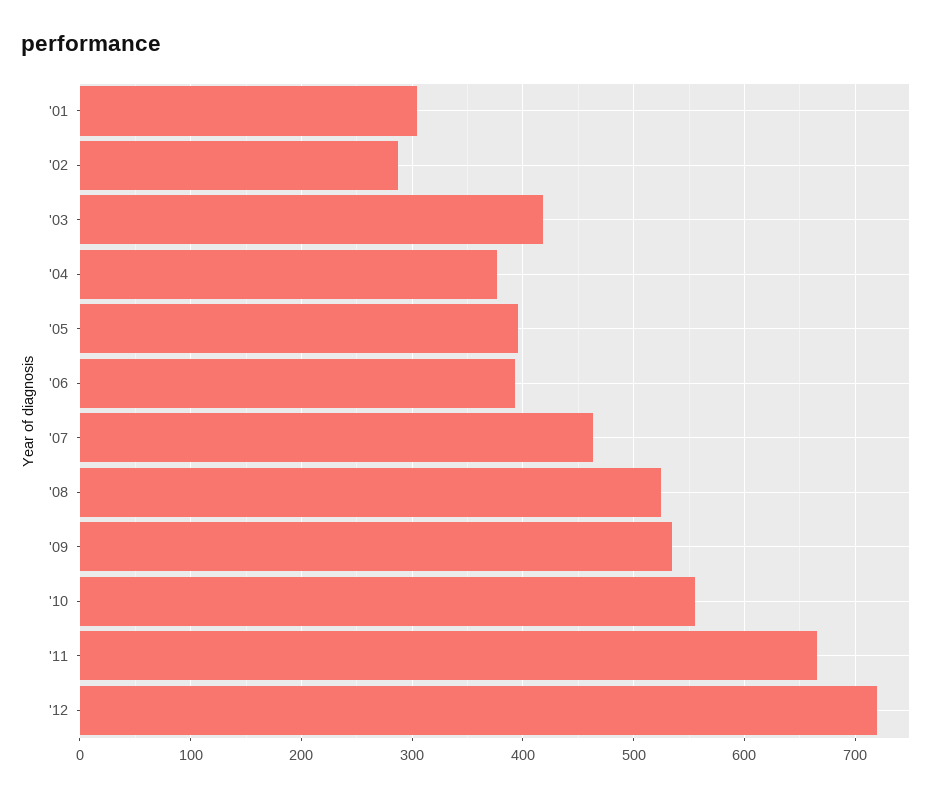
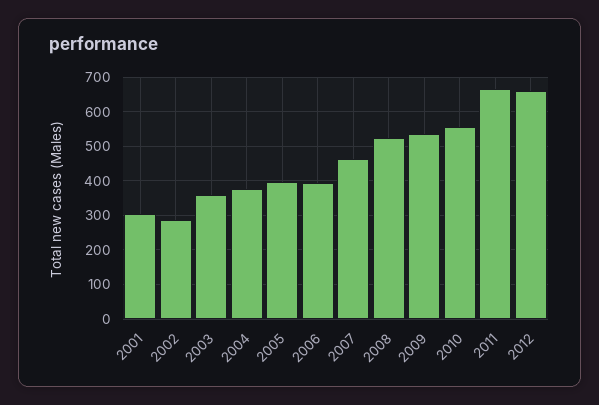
  {
    "'01": 300,
    "'02": 290,
-   "'03": 420,
+   "'03": 360,
    "'04": 380,
    "'05": 400,
    "'06": 390,
    "'07": 460,
    "'08": 530,
    "'09": 540,
    "'10": 560,
    "'11": 670,
-   "'12": 720
+   "'12": 660
  }

